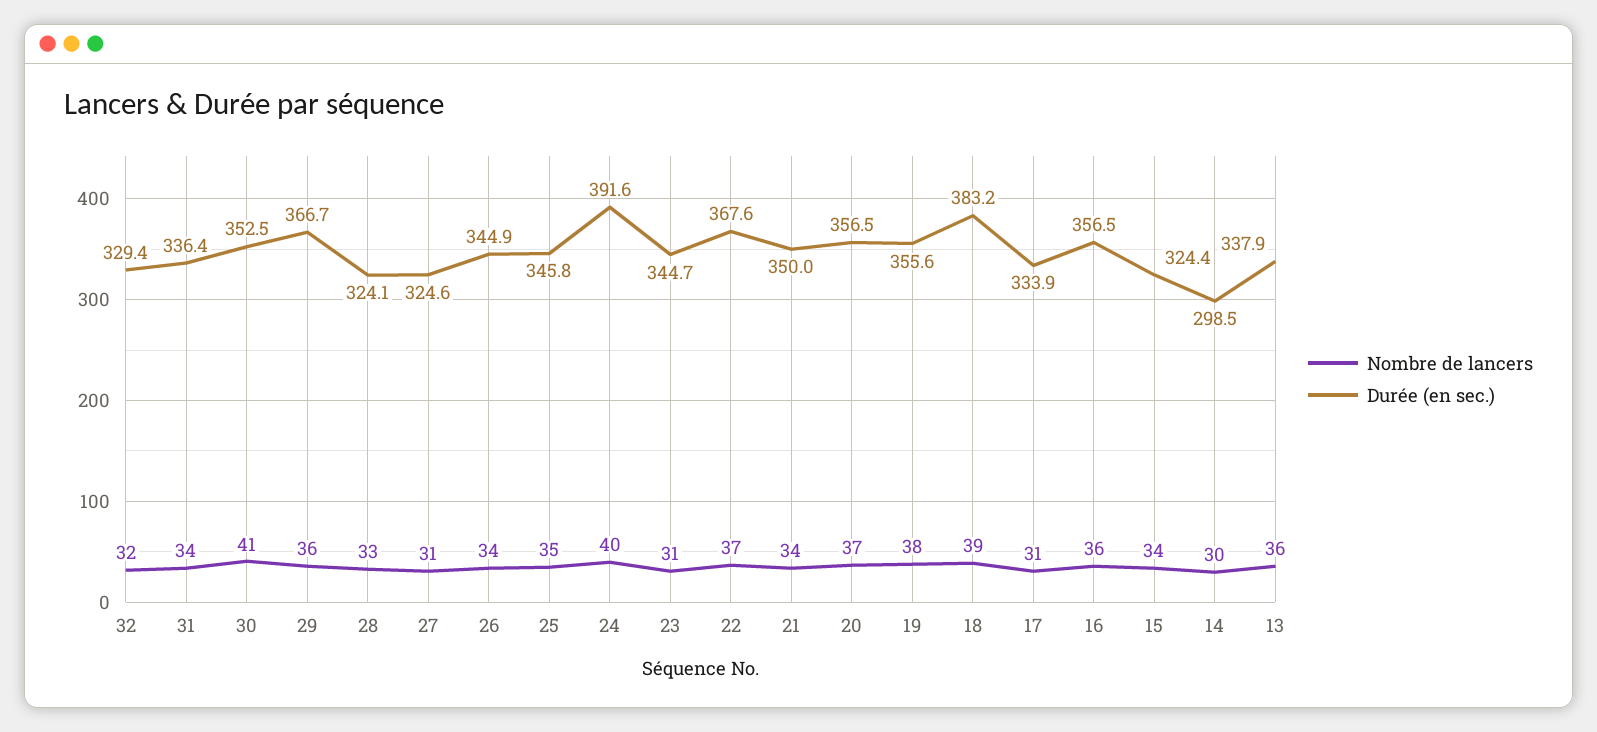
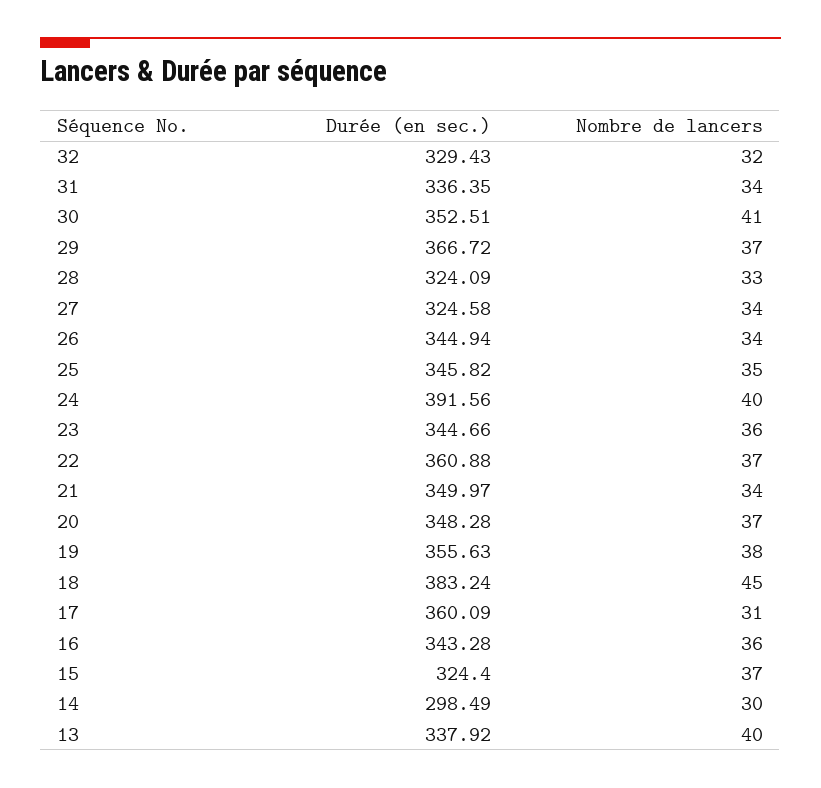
  {
    "Nombre de lancers": {
      "32": 32,
      "31": 34,
      "30": 41,
-     "29": 36,
+     "29": 37,
      "28": 33,
-     "27": 31,
+     "27": 34,
      "26": 34,
      "25": 35,
      "24": 40,
-     "23": 31,
+     "23": 36,
      "22": 37,
      "21": 34,
      "20": 37,
      "19": 38,
-     "18": 39,
+     "18": 45,
      "17": 31,
      "16": 36,
-     "15": 34,
+     "15": 37,
      "14": 30,
-     "13": 36
+     "13": 40
    },
    "Durée (en sec.)": {
      "32": 329.43,
      "31": 336.35,
      "30": 352.51,
      "29": 366.72,
      "28": 324.09,
      "27": 324.58,
      "26": 344.94,
      "25": 345.82,
      "24": 391.56,
      "23": 344.66,
-     "22": 367.6,
+     "22": 360.88,
      "21": 349.97,
-     "20": 356.5,
+     "20": 348.28,
      "19": 355.63,
      "18": 383.24,
-     "17": 333.9,
+     "17": 360.09,
-     "16": 356.5,
+     "16": 343.28,
      "15": 324.4,
      "14": 298.49,
      "13": 337.92
    }
  }

